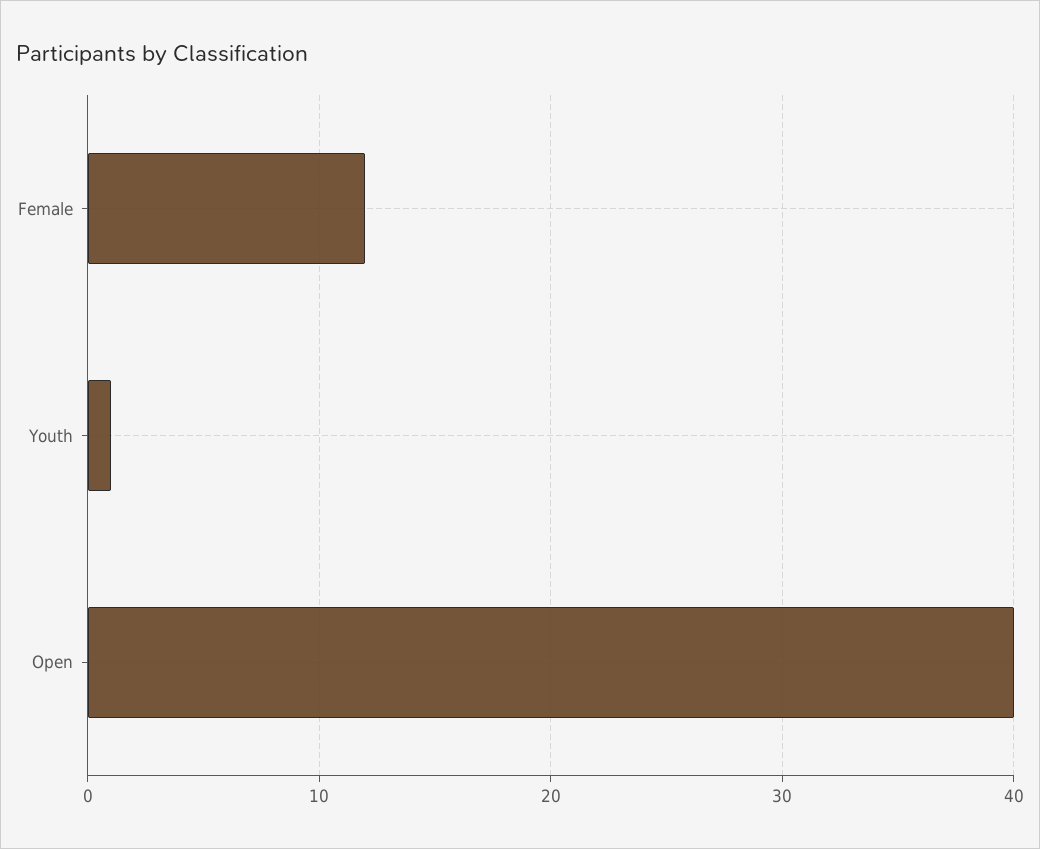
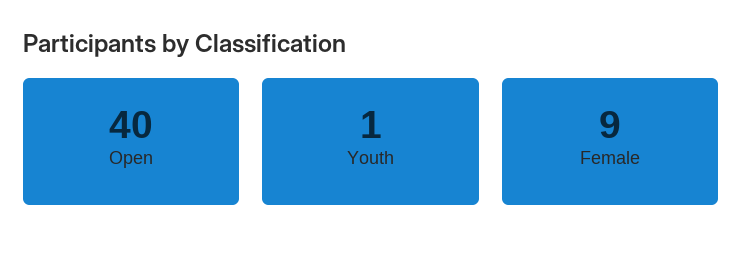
  {
-   "Female": 12,
+   "Female": 9,
    "Youth": 1,
    "Open": 40
  }

